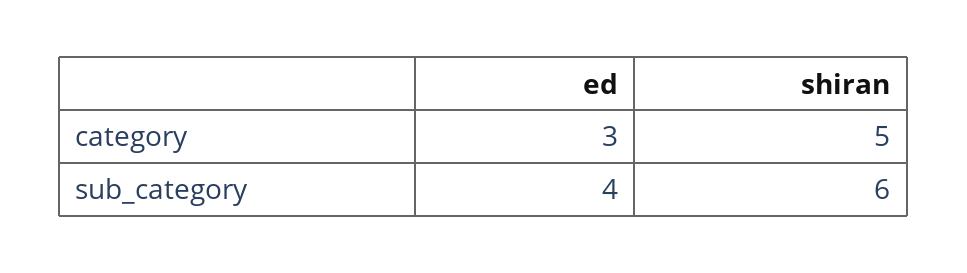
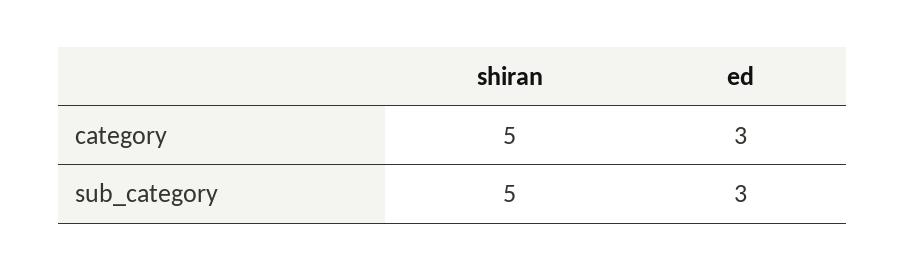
  {
    "ed": {
      "category": 3,
-     "sub_category": 4
+     "sub_category": 3
    },
    "shiran": {
      "category": 5,
-     "sub_category": 6
+     "sub_category": 5
    }
  }

